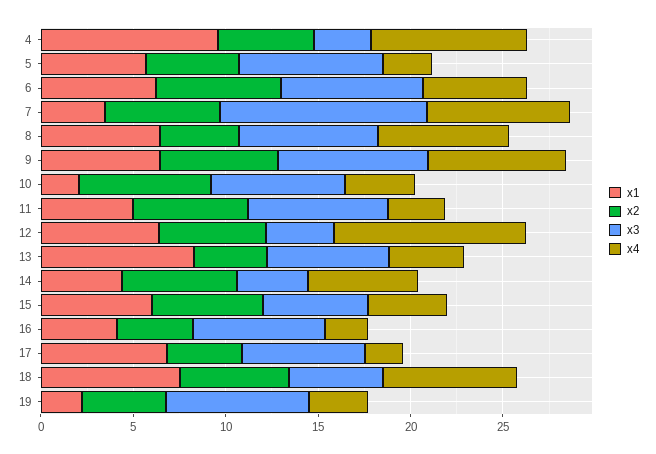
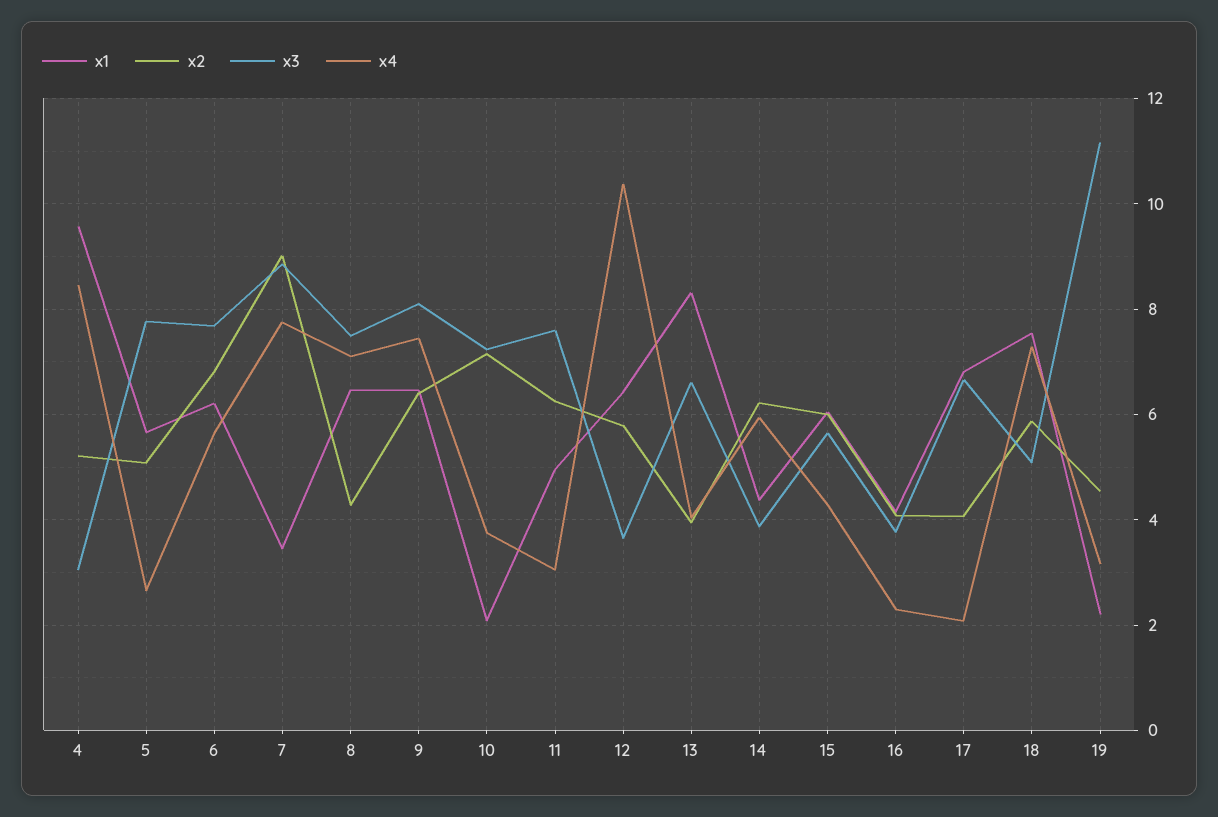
  {
    "x1": {
      "4": 9.6,
      "5": 5.6,
      "6": 6.2,
      "7": 3.4,
      "8": 6.4,
      "9": 6.4,
      "10": 2,
      "11": 5,
      "12": 6.4,
      "13": 8.4,
      "14": 4.4,
      "15": 6,
      "16": 4.2,
      "17": 6.8,
      "18": 7.6,
      "19": 2.2
    },
    "x2": {
      "4": 5.2,
      "5": 5,
      "6": 6.8,
-     "7": 6,
+     "7": 9,
      "8": 4.2,
      "9": 6.4,
      "10": 7.2,
      "11": 6.2,
      "12": 5.8,
      "13": 4,
      "14": 6.2,
      "15": 6,
      "16": 4,
      "17": 4,
      "18": 5.8,
      "19": 4.6
    },
    "x3": {
      "4": 3,
      "5": 7.8,
      "6": 7.6,
-     "7": 11,
+     "7": 8.8,
      "8": 7.4,
      "9": 8.2,
      "10": 7.2,
      "11": 7.6,
      "12": 3.6,
      "13": 6.6,
      "14": 3.8,
      "15": 5.6,
-     "16": 7,
+     "16": 3.8,
      "17": 6.6,
      "18": 5,
-     "19": 8
+     "19": 11.2
    },
    "x4": {
      "4": 8.4,
      "5": 2.6,
      "6": 5.6,
      "7": 7.8,
      "8": 7.2,
      "9": 7.4,
      "10": 3.8,
      "11": 3,
      "12": 10.4,
      "13": 4,
      "14": 6,
      "15": 4.2,
      "16": 2.4,
      "17": 2,
      "18": 7.2,
      "19": 3.2
    }
  }

